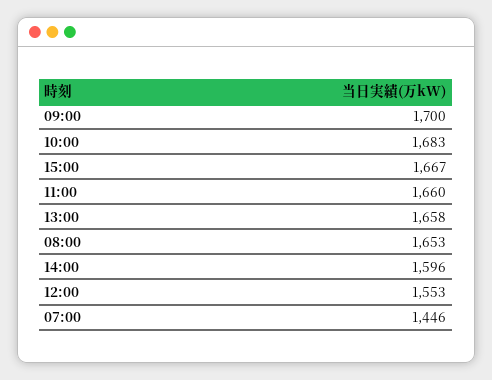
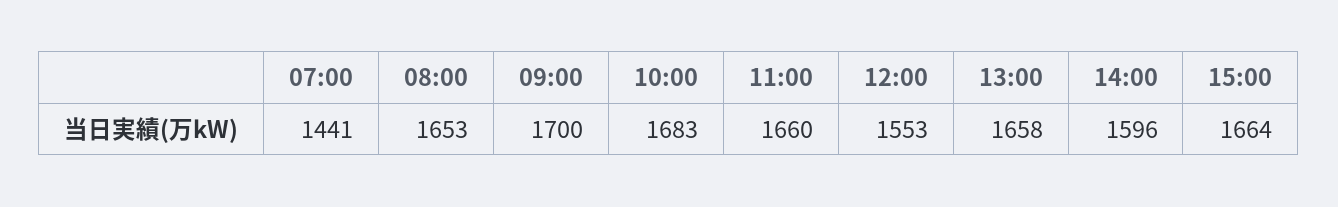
  {
    "09:00": 1700,
    "10:00": 1683,
-   "15:00": 1667,
+   "15:00": 1664,
    "11:00": 1660,
    "13:00": 1658,
    "08:00": 1653,
    "14:00": 1596,
    "12:00": 1553,
-   "07:00": 1446
+   "07:00": 1441
  }

